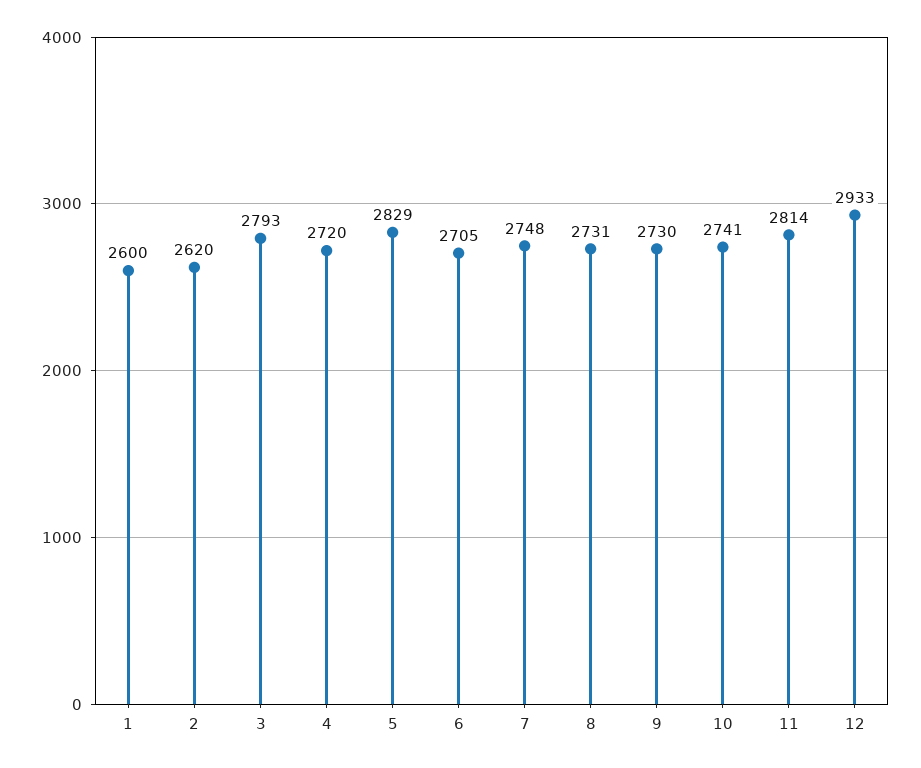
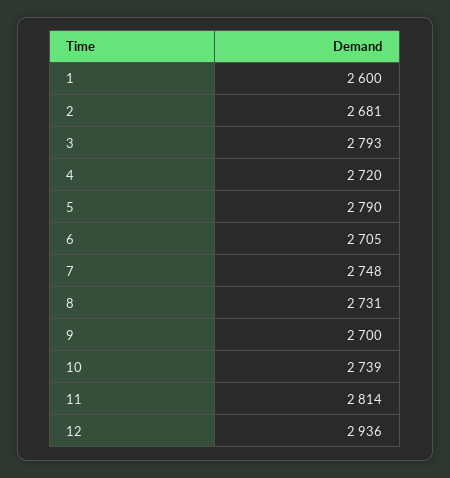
  {
    "1": 2600,
-   "2": 2620,
+   "2": 2681,
    "3": 2793,
    "4": 2720,
-   "5": 2829,
+   "5": 2790,
    "6": 2705,
    "7": 2748,
    "8": 2731,
-   "9": 2730,
+   "9": 2700,
-   "10": 2741,
+   "10": 2739,
    "11": 2814,
-   "12": 2933
+   "12": 2936
  }

